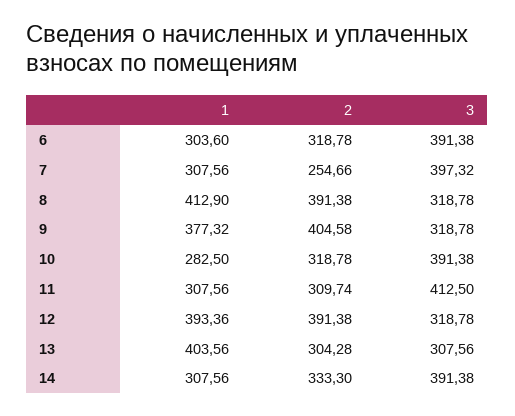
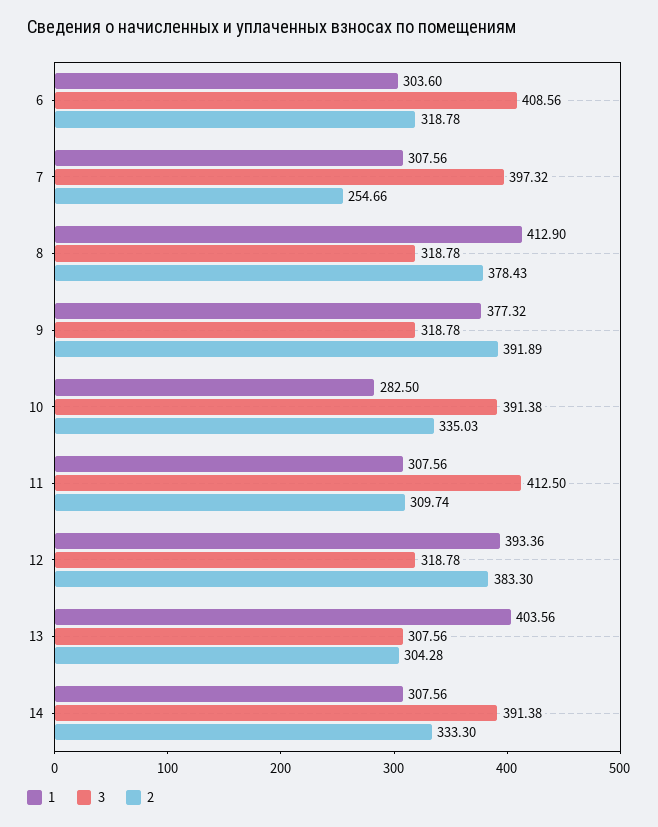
  {
    "1": {
      "6": 303.6,
      "7": 307.56,
      "8": 412.9,
      "9": 377.32,
      "10": 282.5,
      "11": 307.56,
      "12": 393.36,
      "13": 403.56,
      "14": 307.56
    },
    "2": {
      "6": 318.78,
      "7": 254.66,
-     "8": 391.38,
+     "8": 378.43,
-     "9": 404.58,
+     "9": 391.89,
-     "10": 318.78,
+     "10": 335.03,
      "11": 309.74,
-     "12": 391.38,
+     "12": 383.3,
      "13": 304.28,
      "14": 333.3
    },
    "3": {
-     "6": 391.38,
+     "6": 408.56,
      "7": 397.32,
      "8": 318.78,
      "9": 318.78,
      "10": 391.38,
      "11": 412.5,
      "12": 318.78,
      "13": 307.56,
      "14": 391.38
    }
  }

